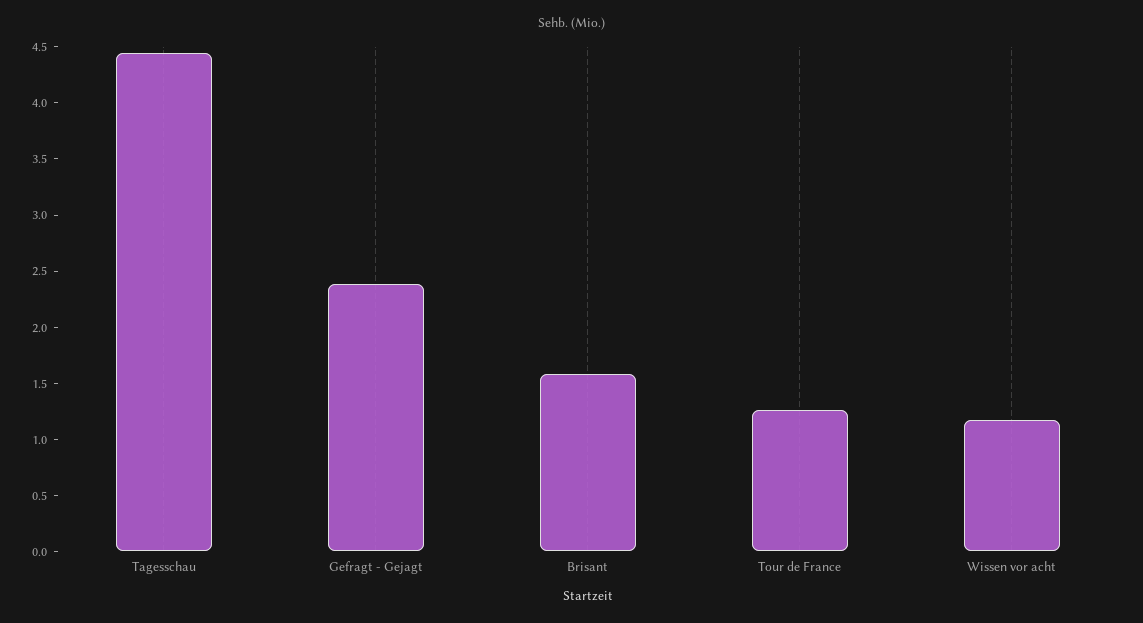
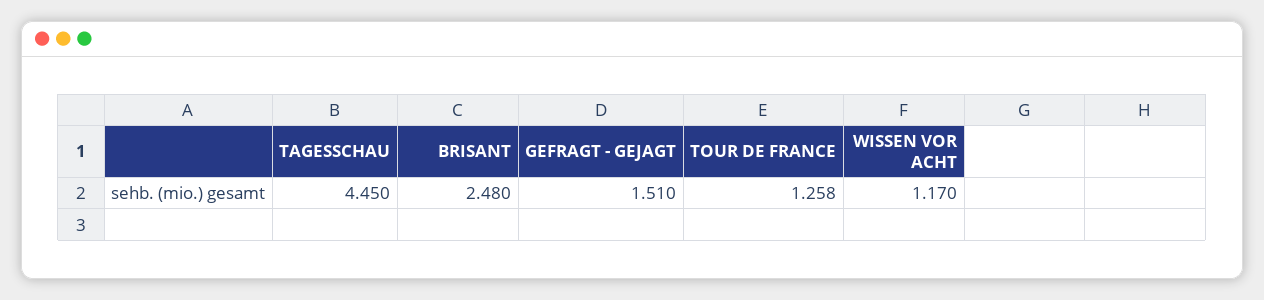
  {
    "Tagesschau": 4.45,
-   "Gefragt - Gejagt": 2.4,
+   "Gefragt - Gejagt": 1.51,
-   "Brisant": 1.6,
+   "Brisant": 2.48,
    "Tour de France": 1.258,
    "Wissen vor acht": 1.17
  }

